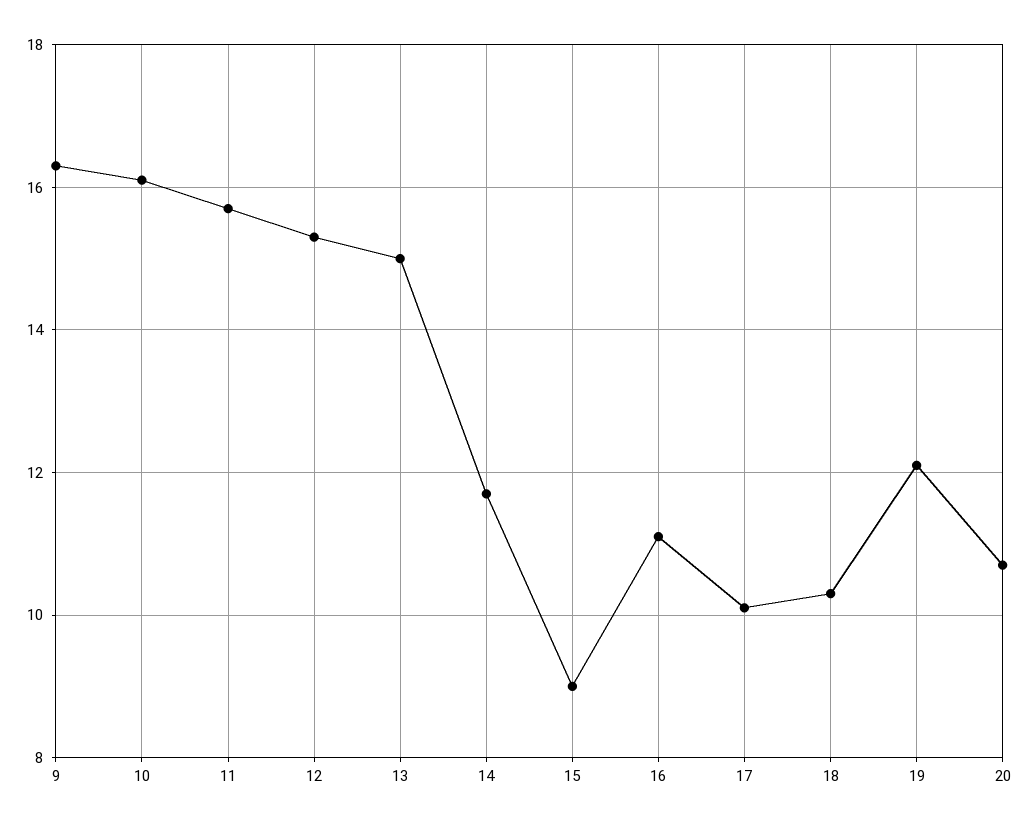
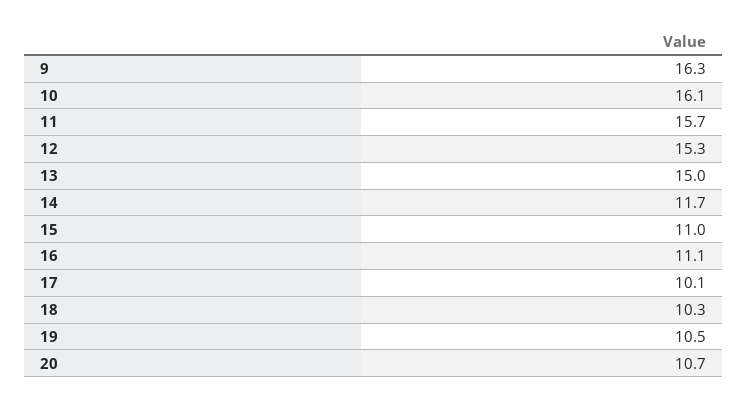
  {
    "9": 16.3,
    "10": 16.1,
    "11": 15.7,
    "12": 15.3,
    "13": 15,
    "14": 11.7,
-   "15": 9,
+   "15": 11,
    "16": 11.1,
    "17": 10.1,
    "18": 10.3,
-   "19": 12,
+   "19": 10.5,
    "20": 10.7
  }

